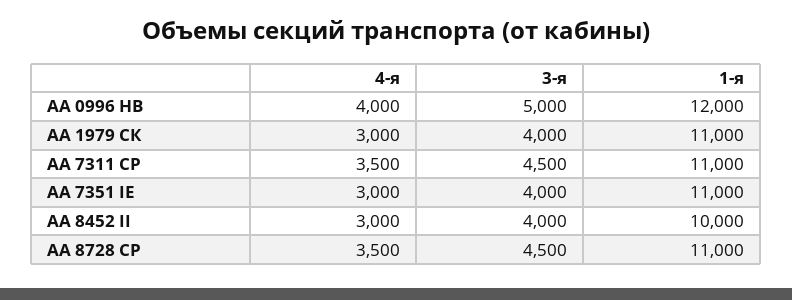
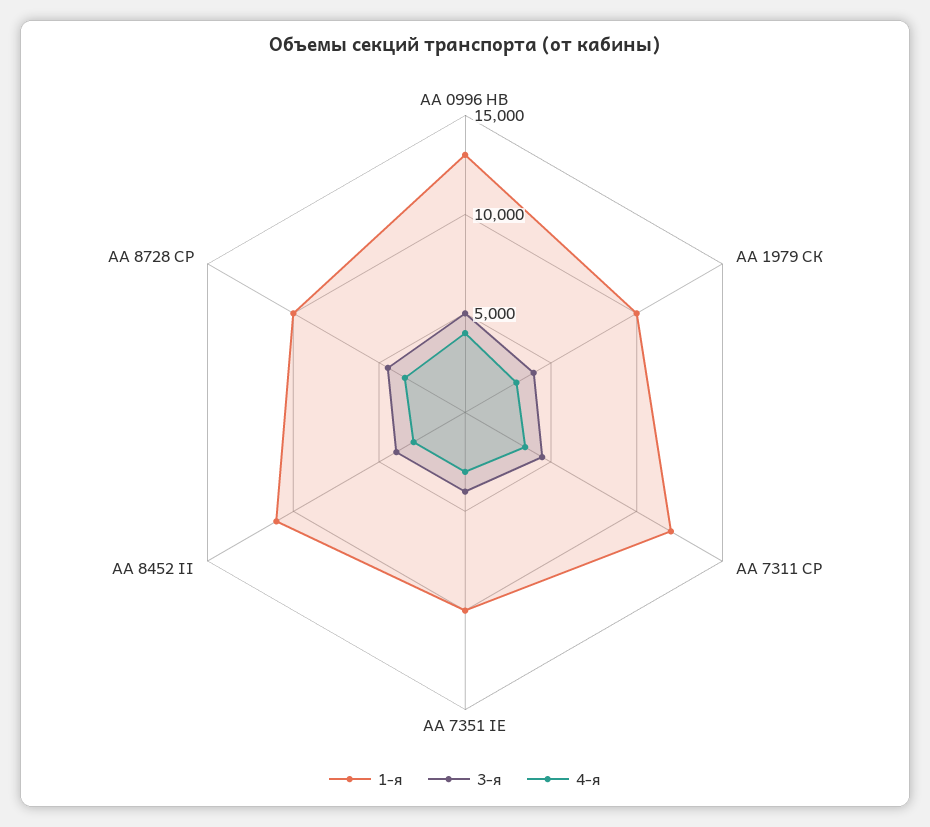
  {
    "4-я": {
      "АА 0996 НВ": 4000,
      "АА 1979 СК": 3000,
      "АА 7311 CР": 3500,
      "АА 7351 IE": 3000,
      "АА 8452 II": 3000,
      "АА 8728 СР": 3500
    },
    "3-я": {
      "АА 0996 НВ": 5000,
      "АА 1979 СК": 4000,
      "АА 7311 CР": 4500,
      "АА 7351 IE": 4000,
      "АА 8452 II": 4000,
      "АА 8728 СР": 4500
    },
    "1-я": {
-     "АА 0996 НВ": 12000,
+     "АА 0996 НВ": 13000,
-     "АА 1979 СК": 11000,
+     "АА 1979 СК": 10000,
-     "АА 7311 CР": 11000,
+     "АА 7311 CР": 12000,
-     "АА 7351 IE": 11000,
+     "АА 7351 IE": 10000,
-     "АА 8452 II": 10000,
+     "АА 8452 II": 11000,
-     "АА 8728 СР": 11000
+     "АА 8728 СР": 10000
    }
  }

